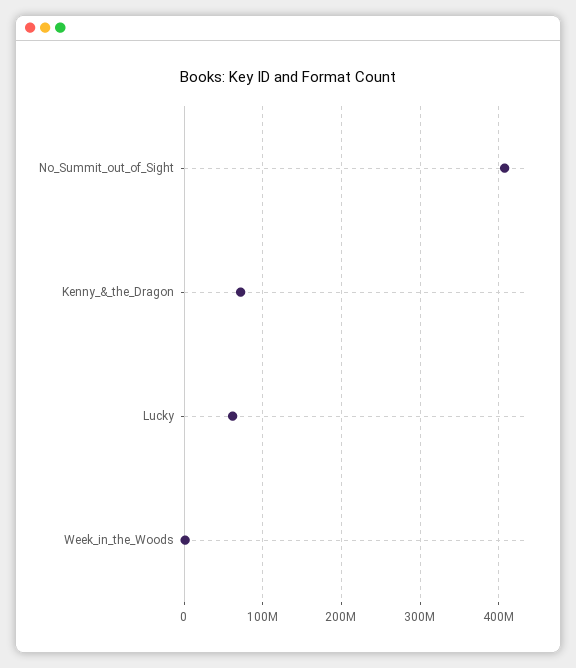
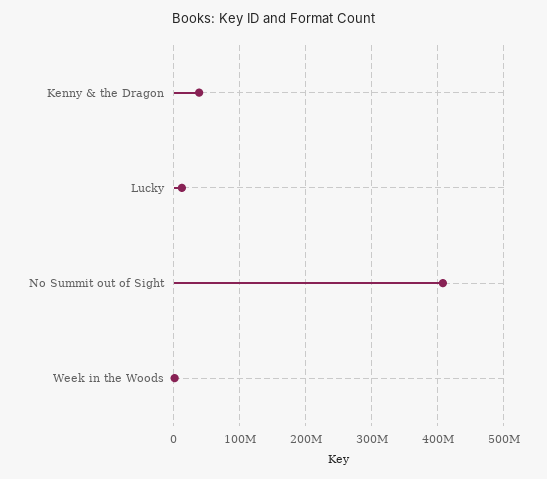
  {
    "No_Summit_out_of_Sight": 410000000,
-   "Kenny_&_the_Dragon": 70000000,
+   "Kenny_&_the_Dragon": 40000000,
-   "Lucky": 60000000,
+   "Lucky": 10000000,
    "Week_in_the_Woods": 0
  }

